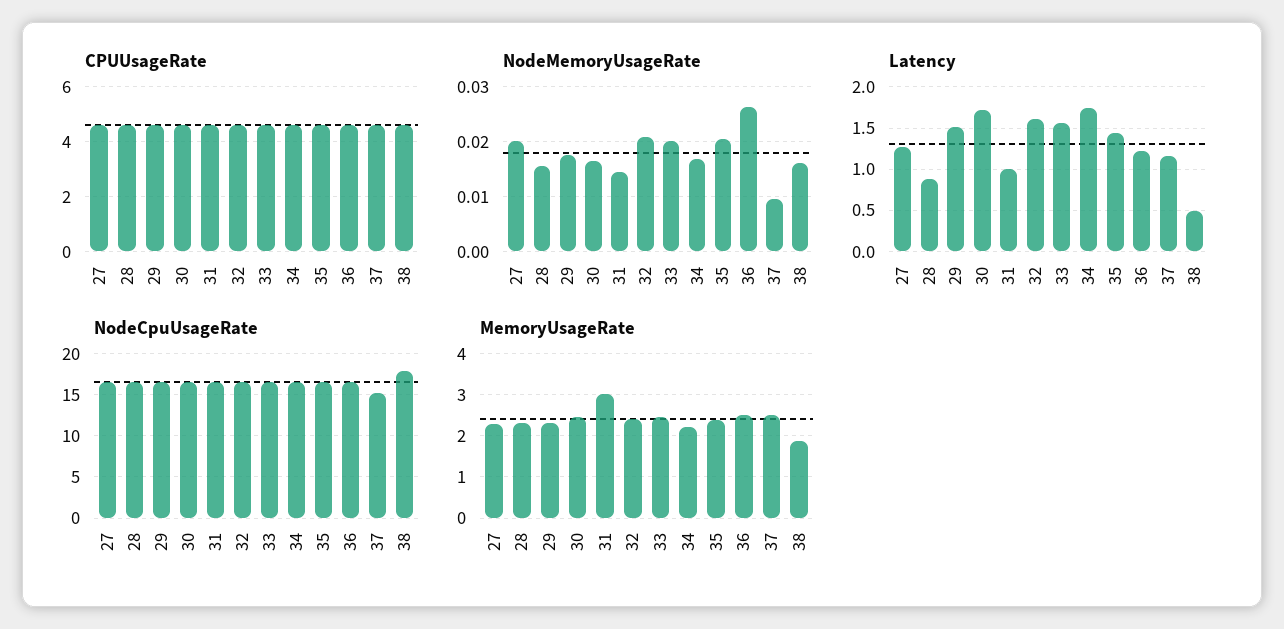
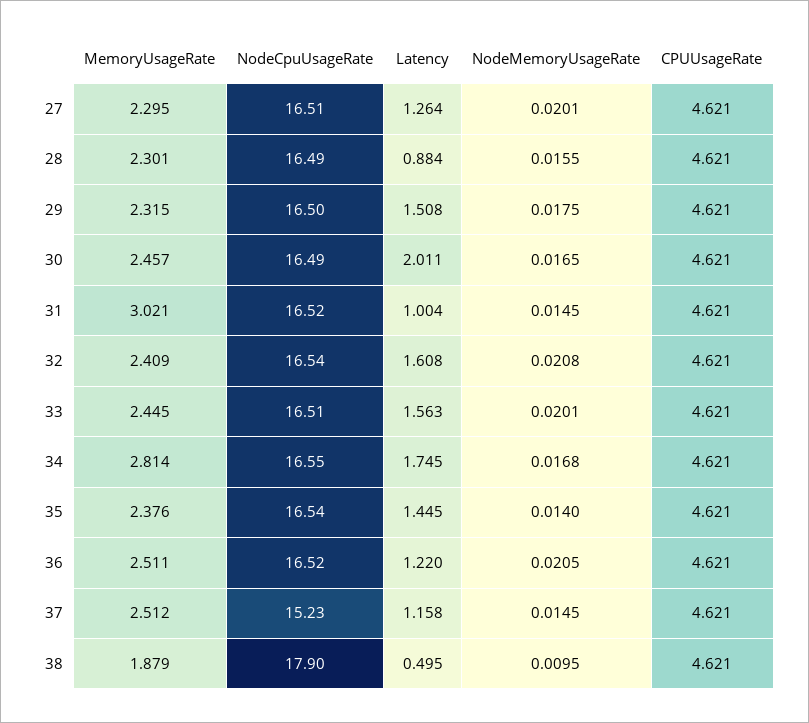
  {
    "CPUUsageRate": {
      "27": 4.621,
      "28": 4.621,
      "29": 4.621,
      "30": 4.621,
      "31": 4.621,
      "32": 4.621,
      "33": 4.621,
      "34": 4.621,
      "35": 4.621,
      "36": 4.621,
      "37": 4.621,
      "38": 4.621
    },
    "NodeMemoryUsageRate": {
      "27": 0.0201,
      "28": 0.0155,
      "29": 0.0175,
      "30": 0.0165,
      "31": 0.0145,
      "32": 0.0208,
      "33": 0.0201,
      "34": 0.0168,
-     "35": 0.02,
+     "35": 0.014,
-     "36": 0.026,
+     "36": 0.0205,
-     "37": 0.01,
+     "37": 0.0145,
-     "38": 0.016
+     "38": 0.0095
    },
    "Latency": {
      "27": 1.264,
      "28": 0.884,
      "29": 1.508,
-     "30": 1.7,
+     "30": 2.011,
      "31": 1.004,
      "32": 1.608,
      "33": 1.563,
      "34": 1.745,
      "35": 1.445,
      "36": 1.22,
      "37": 1.158,
      "38": 0.495
    },
    "NodeCpuUsageRate": {
      "27": 16.51,
      "28": 16.49,
      "29": 16.5,
      "30": 16.49,
      "31": 16.52,
      "32": 16.54,
      "33": 16.51,
      "34": 16.55,
      "35": 16.54,
      "36": 16.52,
      "37": 15.23,
      "38": 17.9
    },
    "MemoryUsageRate": {
      "27": 2.295,
      "28": 2.301,
      "29": 2.315,
      "30": 2.457,
      "31": 3.021,
      "32": 2.409,
      "33": 2.445,
-     "34": 2.2,
+     "34": 2.814,
      "35": 2.376,
      "36": 2.511,
      "37": 2.512,
      "38": 1.879
    }
  }

